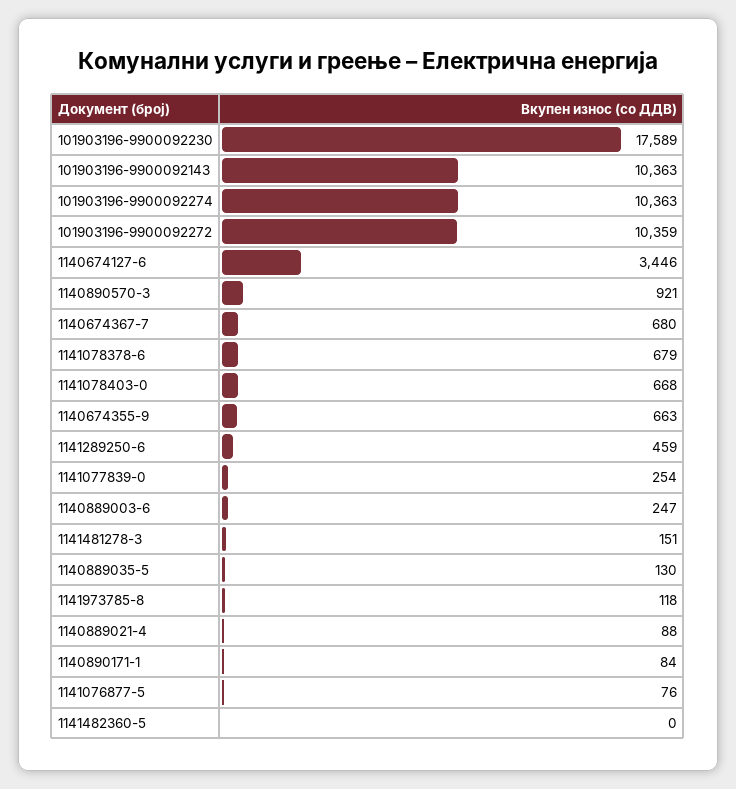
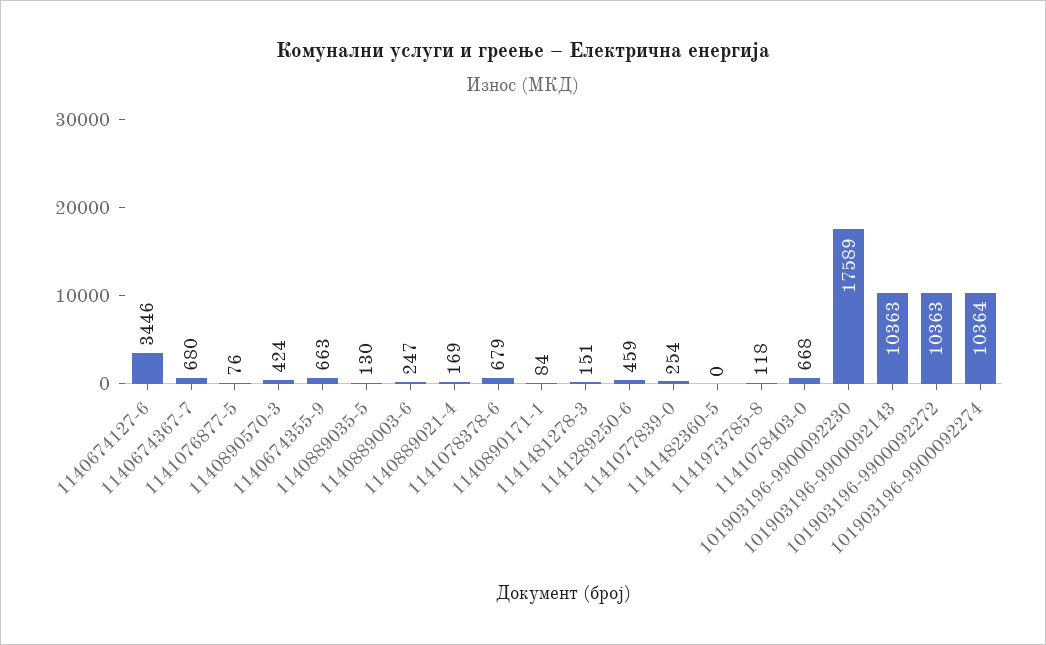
  {
    "101903196-9900092230": 17589,
    "101903196-9900092143": 10363,
-   "101903196-9900092274": 10363,
+   "101903196-9900092274": 10364,
-   "101903196-9900092272": 10359,
+   "101903196-9900092272": 10363,
    "1140674127-6": 3446,
-   "1140890570-3": 921,
+   "1140890570-3": 424,
    "1140674367-7": 680,
    "1141078378-6": 679,
    "1141078403-0": 668,
    "1140674355-9": 663,
    "1141289250-6": 459,
    "1141077839-0": 254,
    "1140889003-6": 247,
    "1141481278-3": 151,
    "1140889035-5": 130,
    "1141973785-8": 118,
-   "1140889021-4": 88,
+   "1140889021-4": 169,
    "1140890171-1": 84,
    "1141076877-5": 76,
    "1141482360-5": 0
  }

